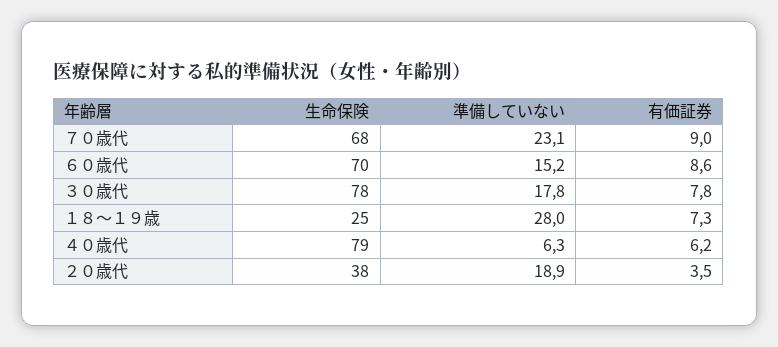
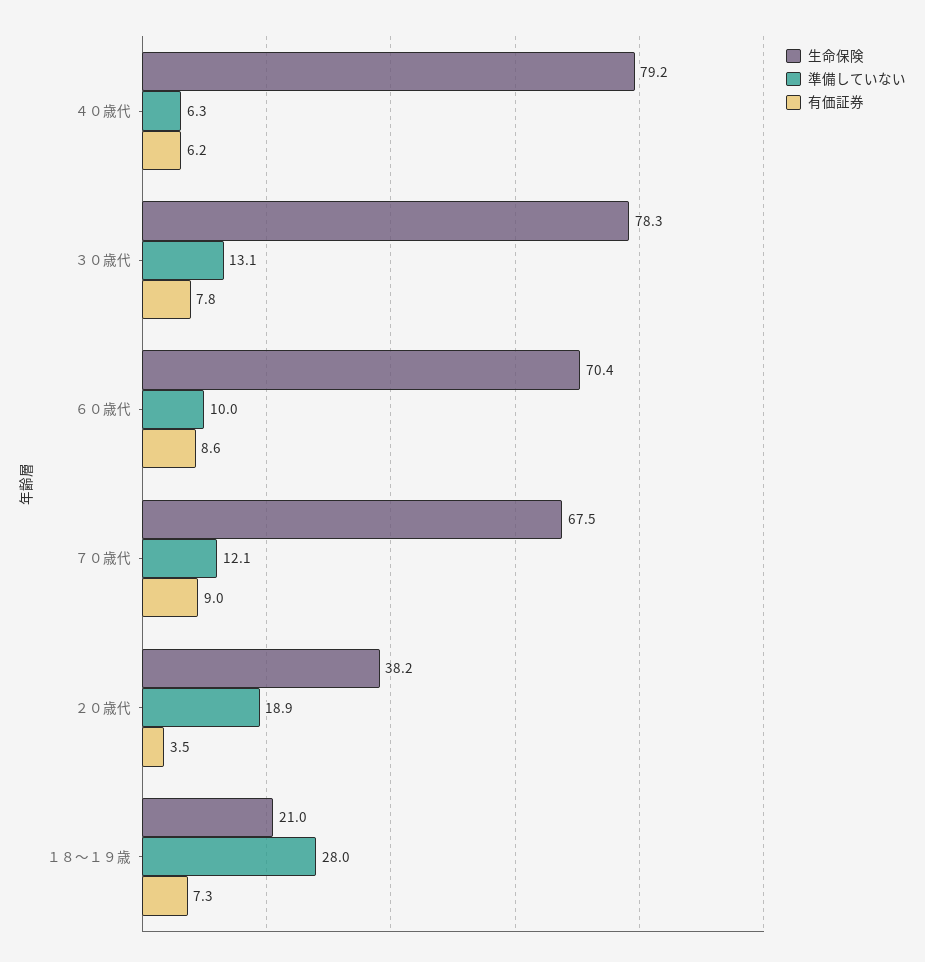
  {
    "生命保険": {
      "７０歳代": 67.5,
      "６０歳代": 70.4,
      "３０歳代": 78.3,
-     "１８～１９歳": 25,
+     "１８～１９歳": 21,
      "４０歳代": 79.2,
      "２０歳代": 38.2
    },
    "準備していない": {
-     "７０歳代": 23.1,
+     "７０歳代": 12.1,
-     "６０歳代": 15.2,
+     "６０歳代": 10,
-     "３０歳代": 17.8,
+     "３０歳代": 13.1,
      "１８～１９歳": 28,
      "４０歳代": 6.3,
      "２０歳代": 18.9
    },
    "有価証券": {
      "７０歳代": 9,
      "６０歳代": 8.6,
      "３０歳代": 7.8,
      "１８～１９歳": 7.3,
      "４０歳代": 6.2,
      "２０歳代": 3.5
    }
  }

